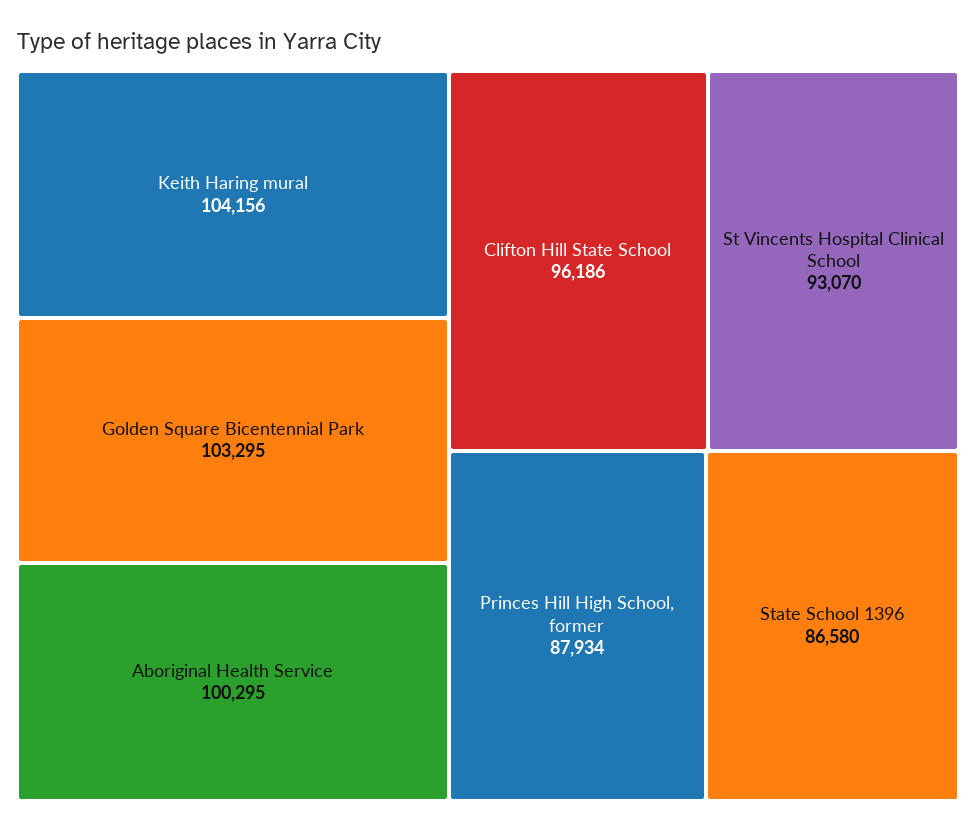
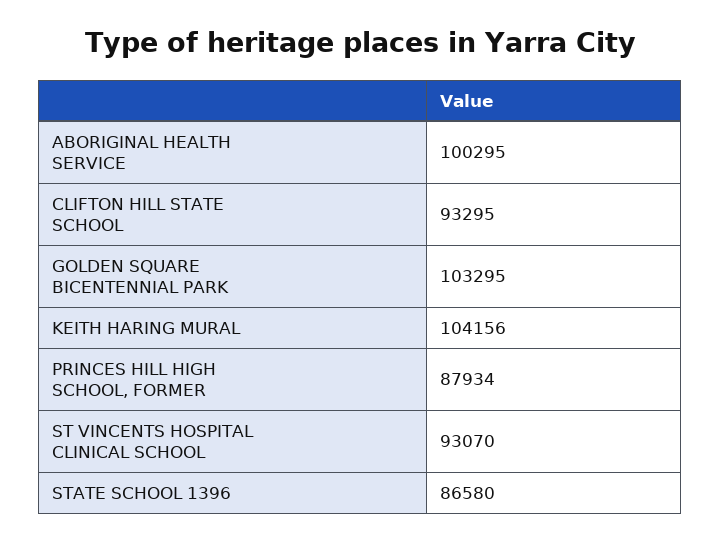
  {
    "Keith Haring mural": 104156,
    "Golden Square Bicentennial Park": 103295,
    "Aboriginal Health Service": 100295,
-   "Clifton Hill State School": 96186,
+   "Clifton Hill State School": 93295,
    "St Vincents Hospital Clinical School": 93070,
    "Princes Hill High School, former": 87934,
    "State School 1396": 86580
  }

